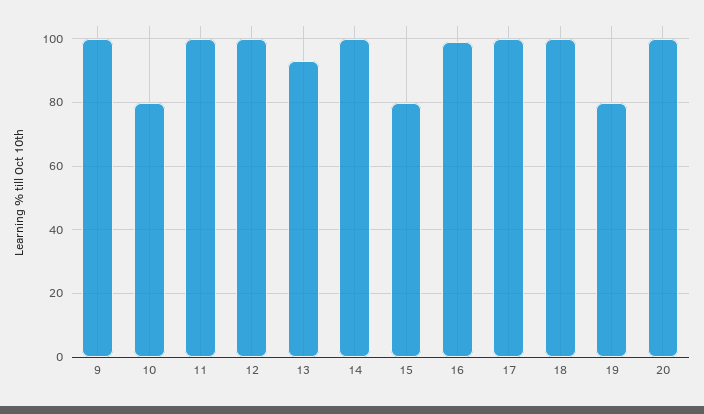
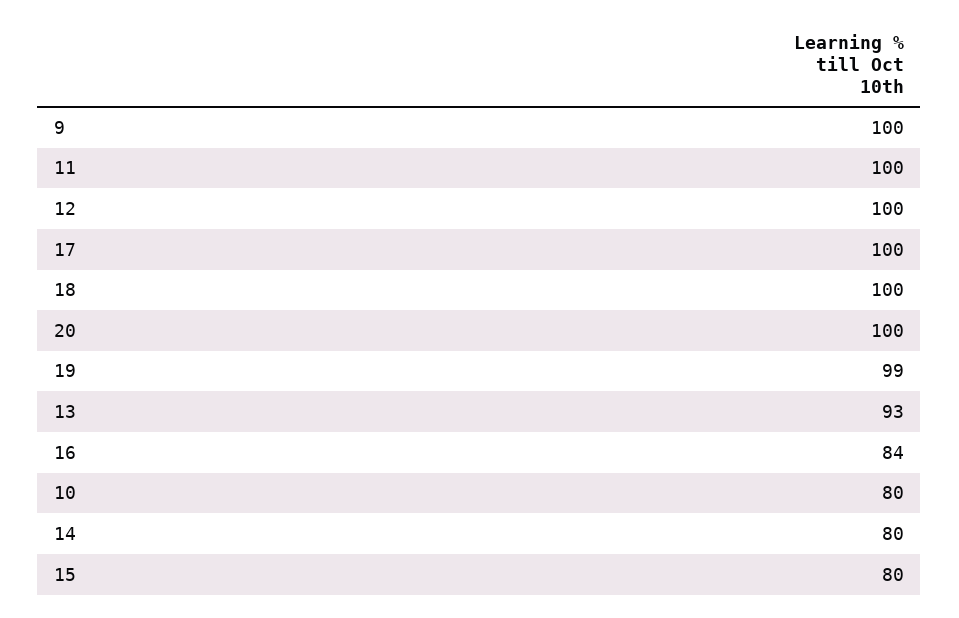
  {
    "9": 100,
    "10": 80,
    "11": 100,
    "12": 100,
    "13": 93,
-   "14": 100,
+   "14": 80,
    "15": 80,
-   "16": 100,
+   "16": 84,
    "17": 100,
    "18": 100,
-   "19": 80,
+   "19": 99,
    "20": 100
  }

